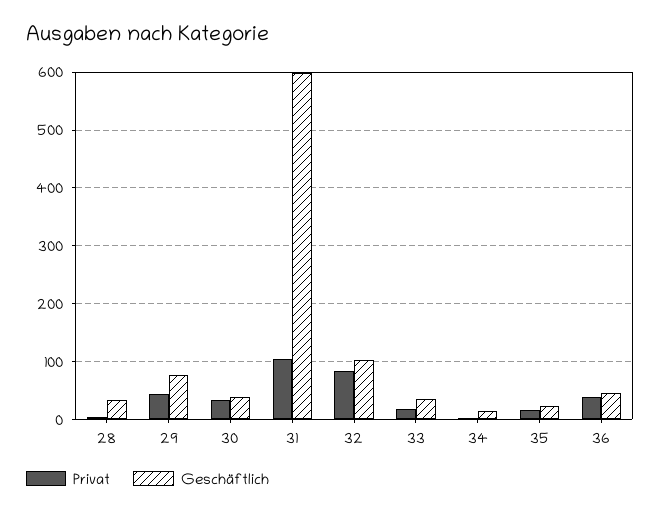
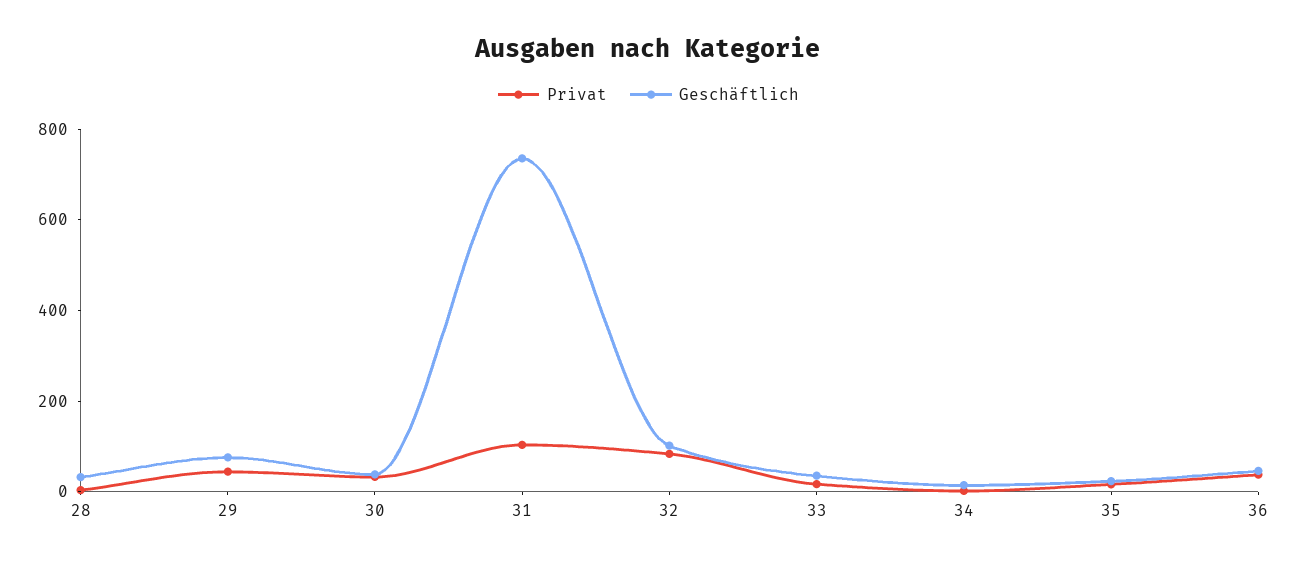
  {
    "Privat": {
      "28": 0,
      "29": 40,
      "30": 40,
      "31": 100,
      "32": 80,
      "33": 20,
      "34": 0,
      "35": 20,
      "36": 40
    },
    "Geschäftlich": {
      "28": 40,
      "29": 80,
      "30": 40,
-     "31": 600,
+     "31": 750,
      "32": 100,
      "33": 40,
      "34": 20,
      "35": 20,
      "36": 40
    }
  }

